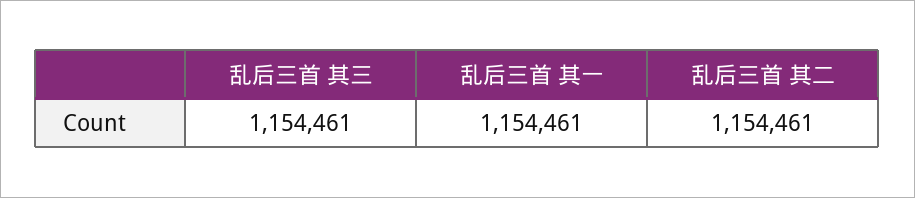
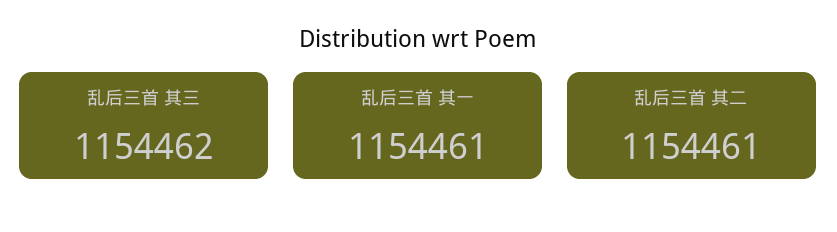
  {
-   "乱后三首 其三": 1154461,
+   "乱后三首 其三": 1154462,
    "乱后三首 其一": 1154461,
    "乱后三首 其二": 1154461
  }

